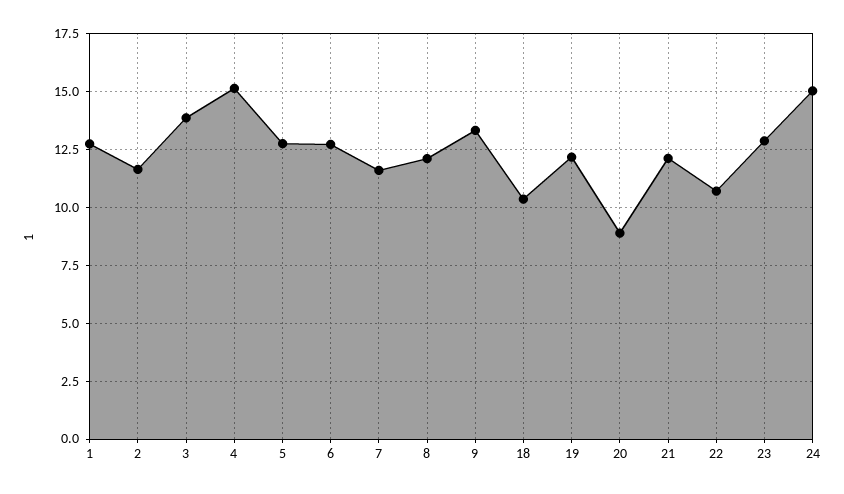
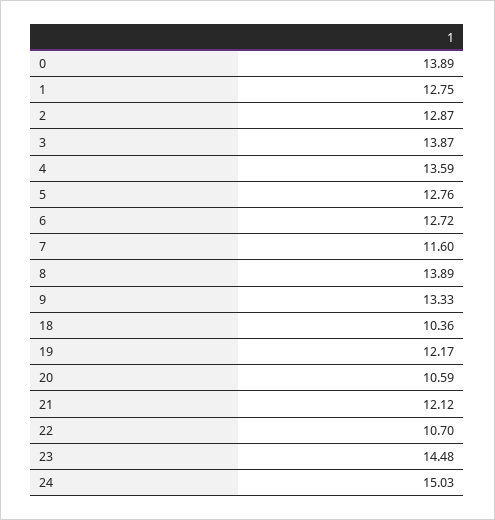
  {
    "1": 12.75,
-   "2": 11.5,
+   "2": 12.87,
    "3": 13.87,
-   "4": 15,
+   "4": 13.59,
    "5": 12.76,
    "6": 12.72,
    "7": 11.6,
-   "8": 12,
+   "8": 13.89,
    "9": 13.33,
    "18": 10.36,
    "19": 12.17,
-   "20": 9,
+   "20": 10.59,
    "21": 12.12,
    "22": 10.7,
-   "23": 13,
+   "23": 14.48,
-   "24": 15.03
+   "24": 15.03,
+   "0": 13.89
  }

